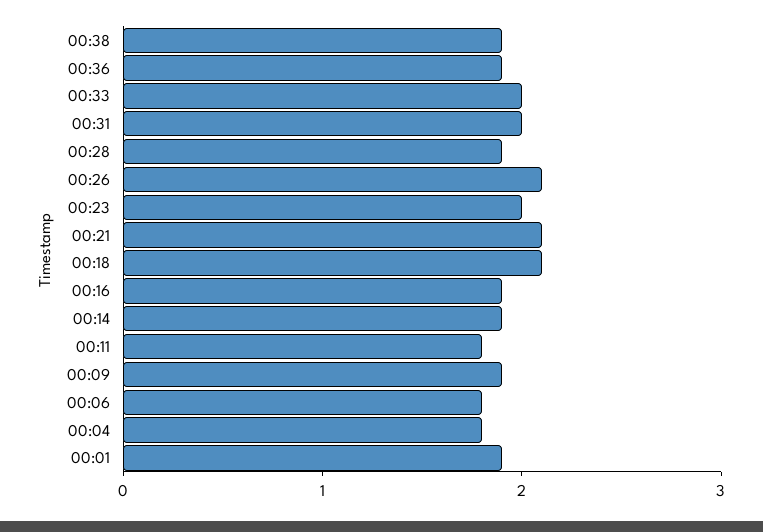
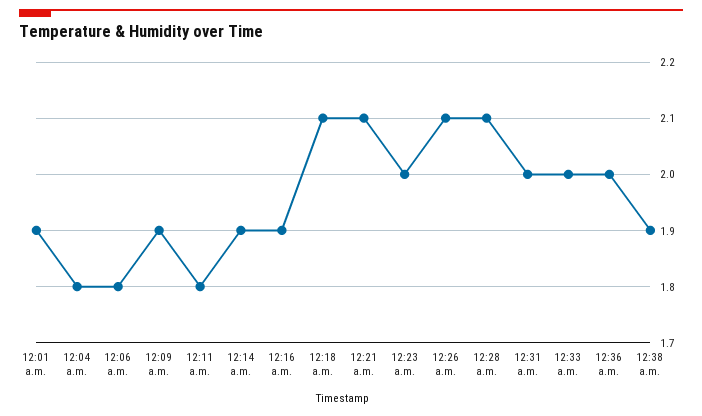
  {
    "00:38": 1.9,
-   "00:36": 1.9,
+   "00:36": 2,
    "00:33": 2,
    "00:31": 2,
-   "00:28": 1.9,
+   "00:28": 2.1,
    "00:26": 2.1,
    "00:23": 2,
    "00:21": 2.1,
    "00:18": 2.1,
    "00:16": 1.9,
    "00:14": 1.9,
    "00:11": 1.8,
    "00:09": 1.9,
    "00:06": 1.8,
    "00:04": 1.8,
    "00:01": 1.9
  }

